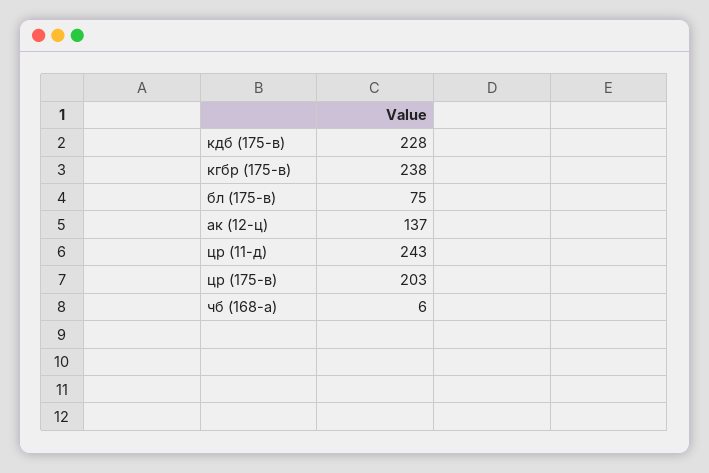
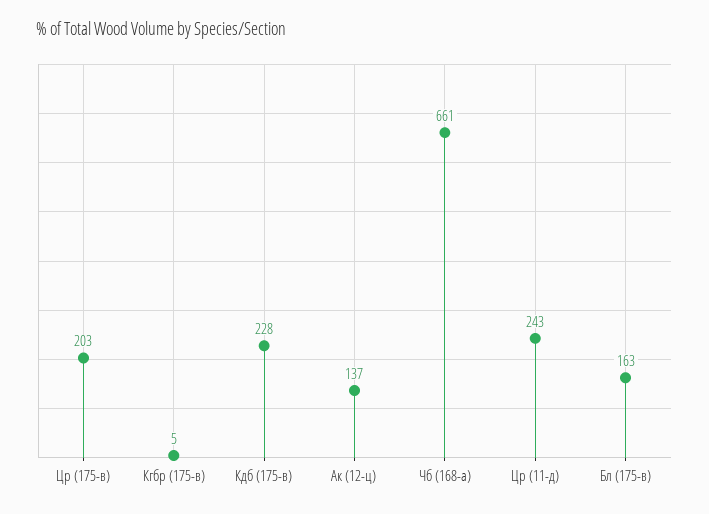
  {
    "кдб (175-в)": 228,
-   "кгбр (175-в)": 238,
+   "кгбр (175-в)": 5,
-   "бл (175-в)": 75,
+   "бл (175-в)": 163,
    "ак (12-ц)": 137,
    "цр (11-д)": 243,
    "цр (175-в)": 203,
-   "чб (168-а)": 6
+   "чб (168-а)": 661
  }

